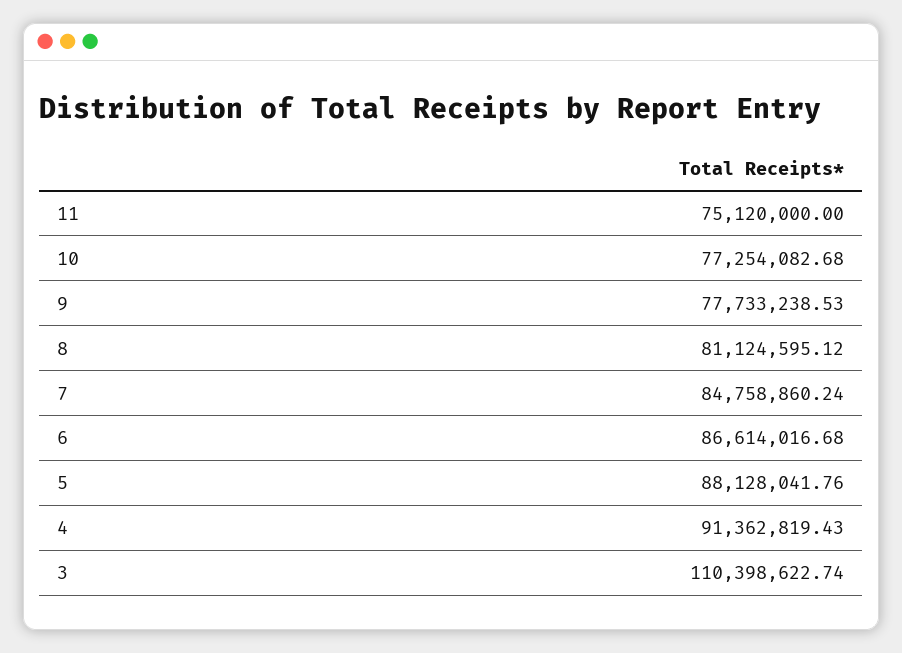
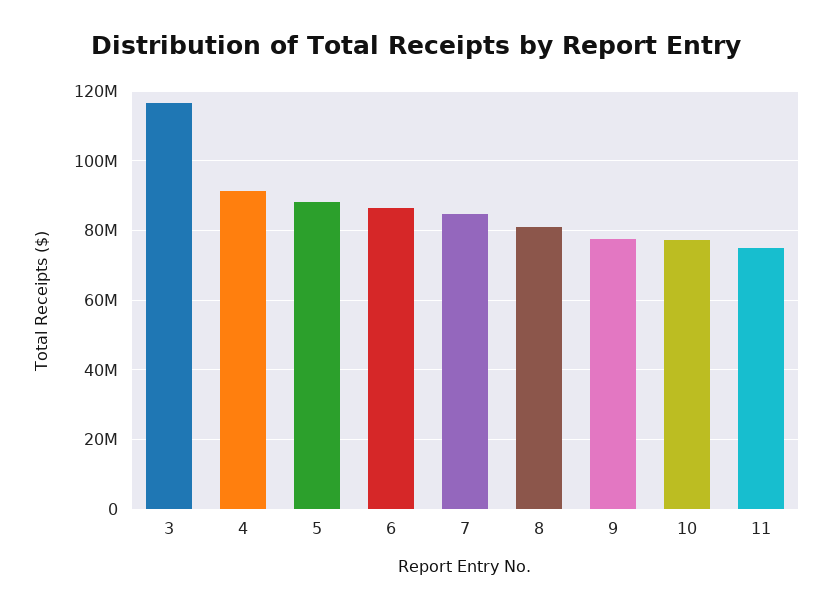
  {
    "11": 75120000,
    "10": 77254082.68,
    "9": 77733238.53,
    "8": 81124595.12,
    "7": 84758860.24,
    "6": 86614016.68,
    "5": 88128041.76,
    "4": 91362819.43,
-   "3": 110398622.74
+   "3": 116000000
  }

